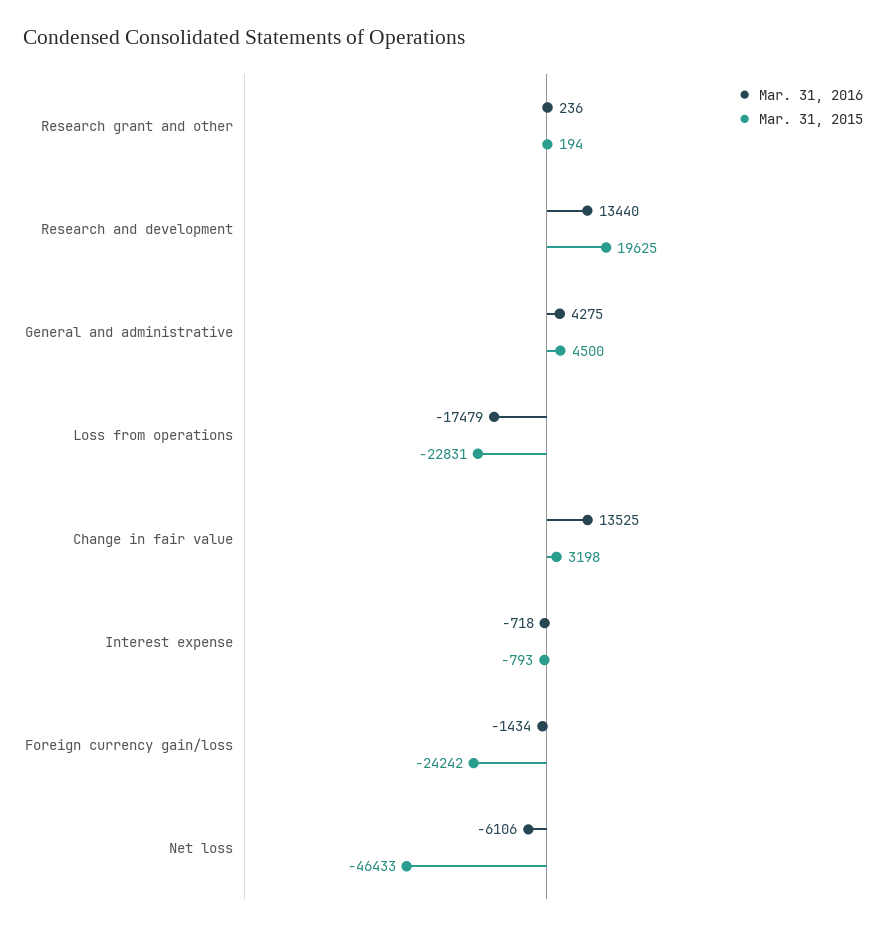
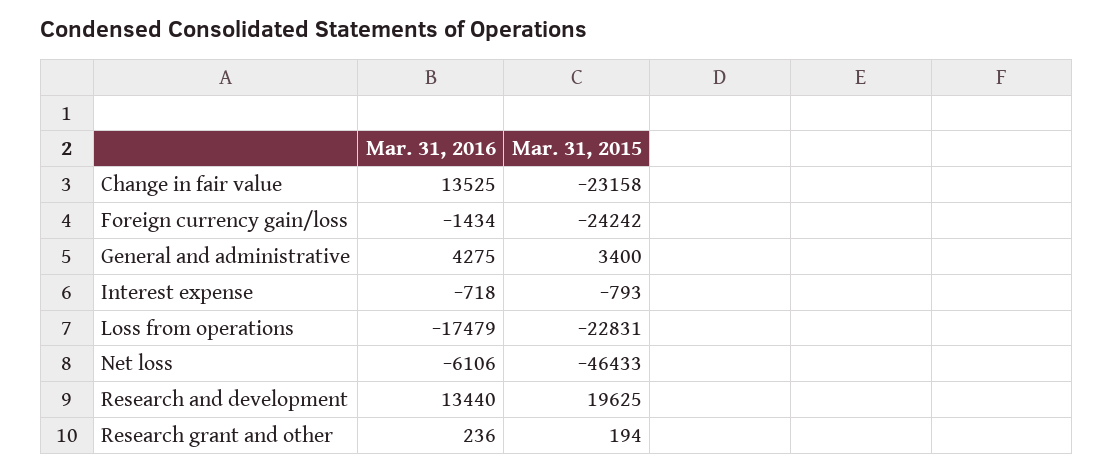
  {
    "Mar. 31, 2016": {
      "Research grant and other": 236,
      "Research and development": 13440,
      "General and administrative": 4275,
      "Loss from operations": -17479,
      "Change in fair value": 13525,
      "Interest expense": -718,
      "Foreign currency gain/loss": -1434,
      "Net loss": -6106
    },
    "Mar. 31, 2015": {
      "Research grant and other": 194,
      "Research and development": 19625,
-     "General and administrative": 4500,
+     "General and administrative": 3400,
      "Loss from operations": -22831,
-     "Change in fair value": 3198,
+     "Change in fair value": -23158,
      "Interest expense": -793,
      "Foreign currency gain/loss": -24242,
      "Net loss": -46433
    }
  }

